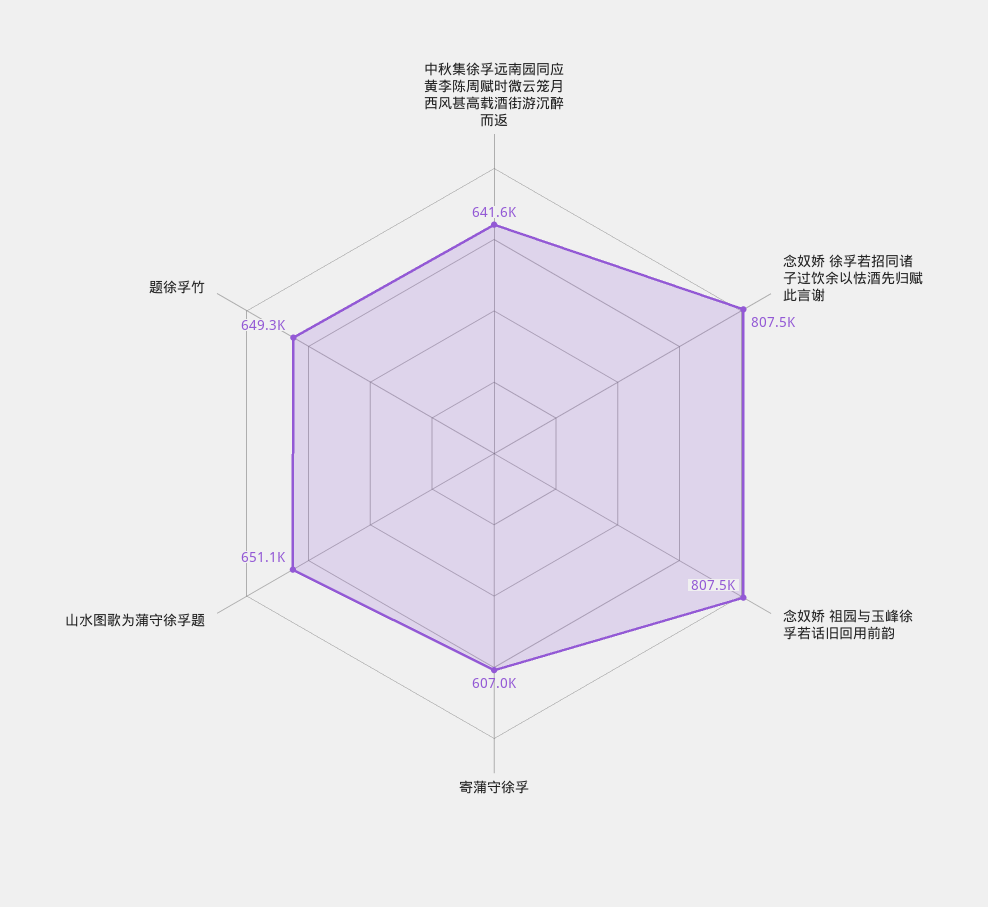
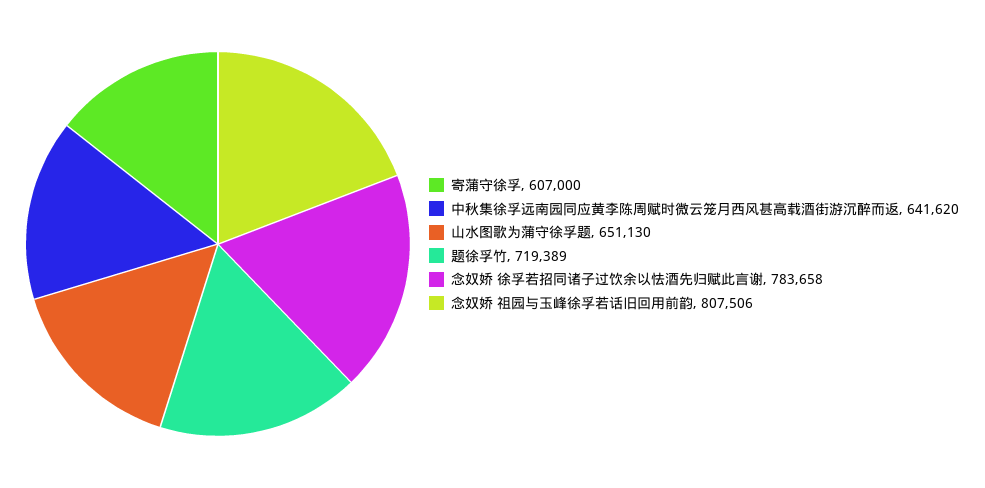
  {
    "中秋集徐孚远南园同应黄李陈周赋时微云笼月西风甚高载酒街游沉醉而返": 641620,
-   "念奴娇 徐孚若招同诸子过饮余以怯酒先归赋此言谢": 807500,
+   "念奴娇 徐孚若招同诸子过饮余以怯酒先归赋此言谢": 783658,
    "念奴娇 祖园与玉峰徐孚若话旧回用前韵": 807506,
    "寄蒲守徐孚": 607000,
    "山水图歌为蒲守徐孚题": 651130,
-   "题徐孚竹": 649300
+   "题徐孚竹": 719389
  }

